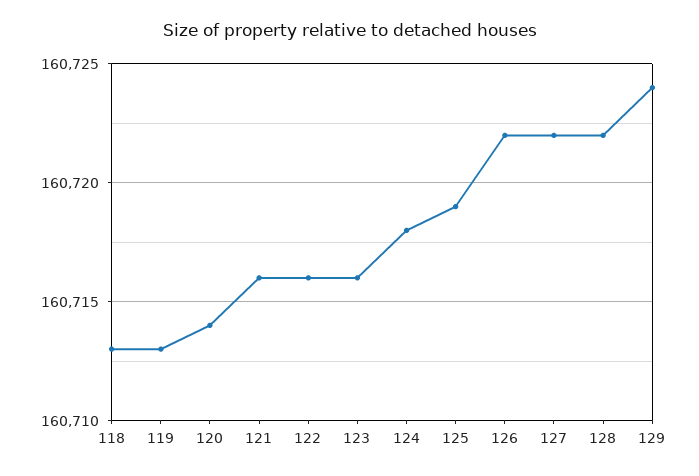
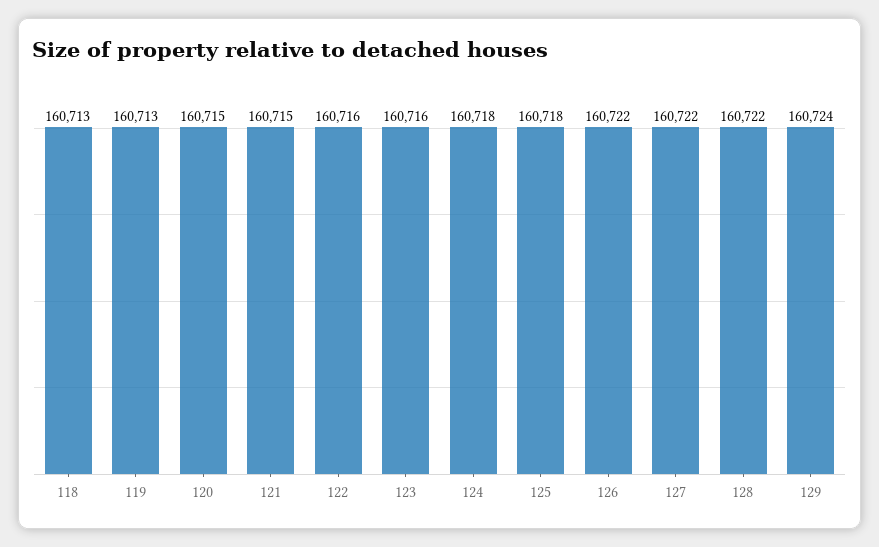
  {
    "118": 160713,
    "119": 160713,
-   "120": 160714,
+   "120": 160715,
-   "121": 160716,
+   "121": 160715,
    "122": 160716,
    "123": 160716,
    "124": 160718,
-   "125": 160719,
+   "125": 160718,
    "126": 160722,
    "127": 160722,
    "128": 160722,
    "129": 160724
  }

